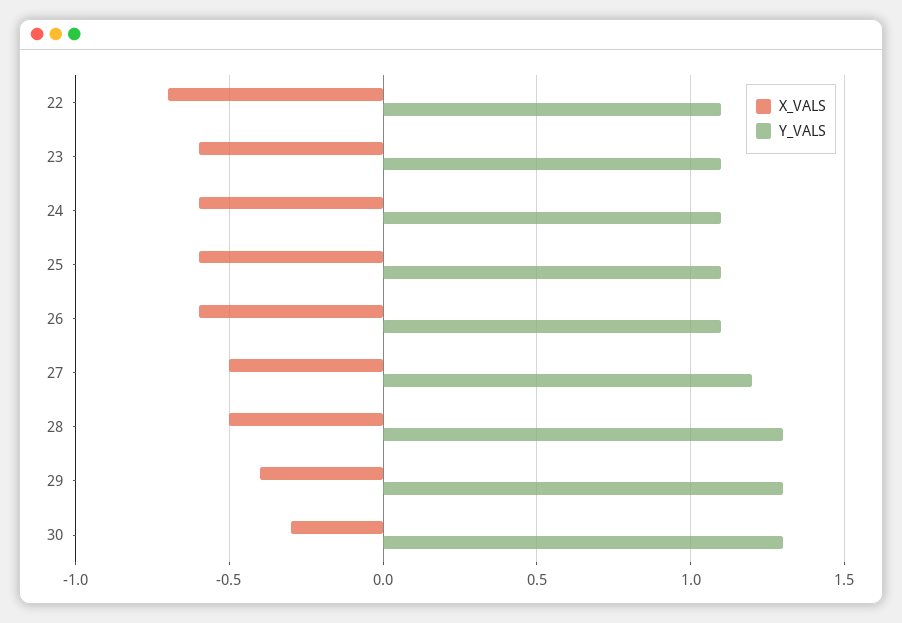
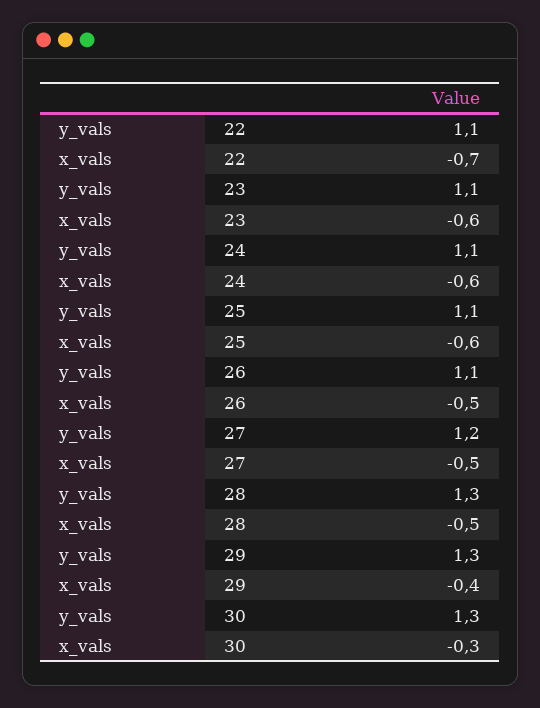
  {
    "X_VALS": {
      "22": -0.7,
      "23": -0.6,
      "24": -0.6,
      "25": -0.6,
-     "26": -0.6,
+     "26": -0.5,
      "27": -0.5,
      "28": -0.5,
      "29": -0.4,
      "30": -0.3
    },
    "Y_VALS": {
      "22": 1.1,
      "23": 1.1,
      "24": 1.1,
      "25": 1.1,
      "26": 1.1,
      "27": 1.2,
      "28": 1.3,
      "29": 1.3,
      "30": 1.3
    }
  }

